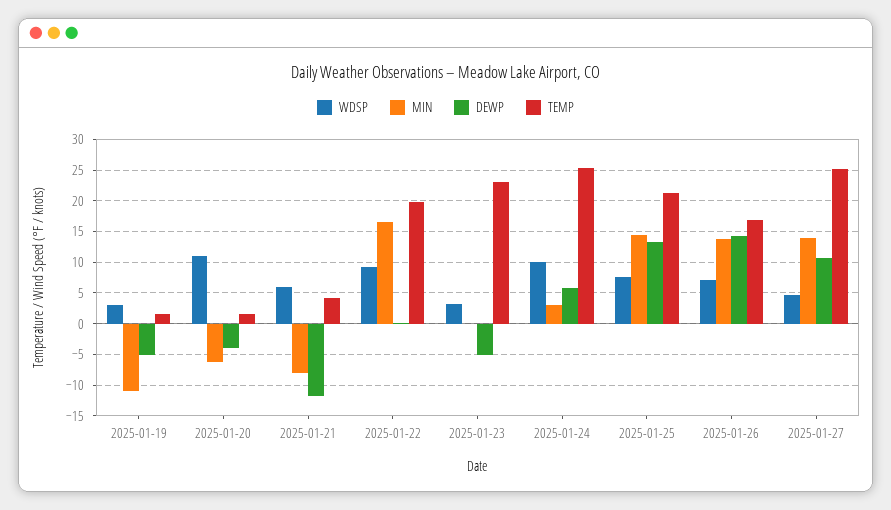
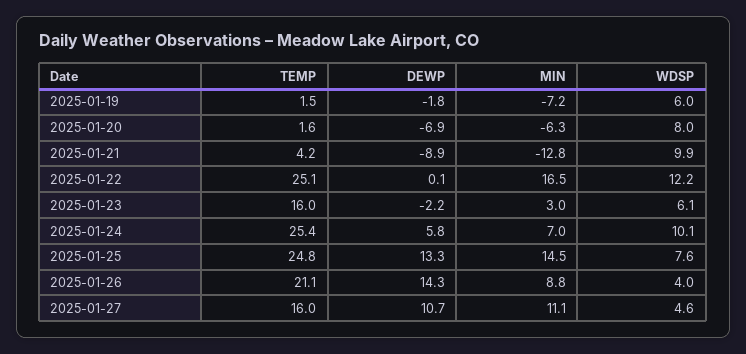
  {
    "WDSP": {
-     "2025-01-19": 3,
+     "2025-01-19": 6,
-     "2025-01-20": 11,
+     "2025-01-20": 8,
-     "2025-01-21": 6,
+     "2025-01-21": 9.9,
-     "2025-01-22": 9,
+     "2025-01-22": 12.2,
-     "2025-01-23": 3,
+     "2025-01-23": 6.1,
      "2025-01-24": 10.1,
      "2025-01-25": 7.6,
-     "2025-01-26": 7,
+     "2025-01-26": 4,
      "2025-01-27": 4.6
    },
    "MIN": {
-     "2025-01-19": -11,
+     "2025-01-19": -7.2,
      "2025-01-20": -6.3,
-     "2025-01-21": -8,
+     "2025-01-21": -12.8,
      "2025-01-22": 16.5,
-     "2025-01-23": 0,
+     "2025-01-23": 3,
-     "2025-01-24": 3,
+     "2025-01-24": 7,
      "2025-01-25": 14.5,
-     "2025-01-26": 14,
+     "2025-01-26": 8.8,
-     "2025-01-27": 14
+     "2025-01-27": 11.1
    },
    "DEWP": {
-     "2025-01-19": -5,
+     "2025-01-19": -1.8,
-     "2025-01-20": -4,
+     "2025-01-20": -6.9,
-     "2025-01-21": -12,
+     "2025-01-21": -8.9,
      "2025-01-22": 0.1,
-     "2025-01-23": -5,
+     "2025-01-23": -2.2,
      "2025-01-24": 5.8,
      "2025-01-25": 13.3,
      "2025-01-26": 14.3,
      "2025-01-27": 10.7
    },
    "TEMP": {
      "2025-01-19": 1.5,
      "2025-01-20": 1.6,
      "2025-01-21": 4.2,
-     "2025-01-22": 20,
+     "2025-01-22": 25.1,
-     "2025-01-23": 23,
+     "2025-01-23": 16,
      "2025-01-24": 25.4,
-     "2025-01-25": 21,
+     "2025-01-25": 24.8,
-     "2025-01-26": 17,
+     "2025-01-26": 21.1,
-     "2025-01-27": 25
+     "2025-01-27": 16
    }
  }

